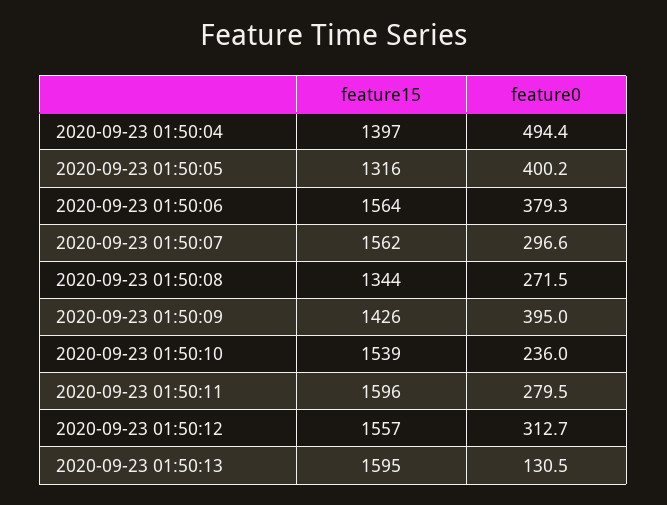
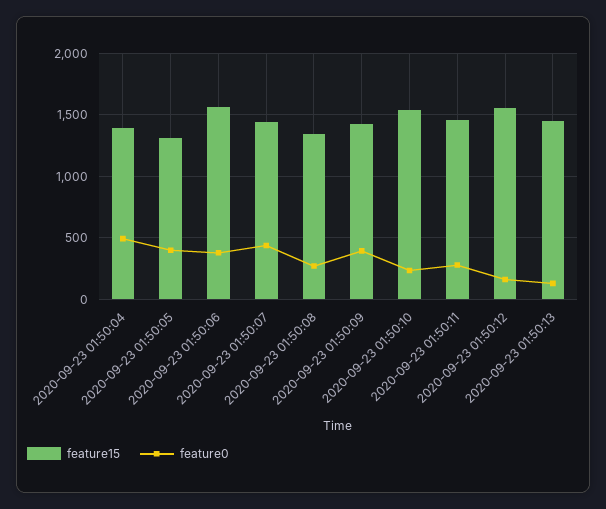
  {
    "feature15": {
      "2020-09-23 01:50:04": 1397,
      "2020-09-23 01:50:05": 1316,
      "2020-09-23 01:50:06": 1564,
-     "2020-09-23 01:50:07": 1562,
+     "2020-09-23 01:50:07": 1450,
      "2020-09-23 01:50:08": 1344,
      "2020-09-23 01:50:09": 1426,
      "2020-09-23 01:50:10": 1539,
-     "2020-09-23 01:50:11": 1596,
+     "2020-09-23 01:50:11": 1450,
      "2020-09-23 01:50:12": 1557,
-     "2020-09-23 01:50:13": 1595
+     "2020-09-23 01:50:13": 1450
    },
    "feature0": {
      "2020-09-23 01:50:04": 494.4,
      "2020-09-23 01:50:05": 400.2,
      "2020-09-23 01:50:06": 379.3,
-     "2020-09-23 01:50:07": 296.6,
+     "2020-09-23 01:50:07": 450,
      "2020-09-23 01:50:08": 271.5,
      "2020-09-23 01:50:09": 395,
      "2020-09-23 01:50:10": 236,
      "2020-09-23 01:50:11": 279.5,
-     "2020-09-23 01:50:12": 312.7,
+     "2020-09-23 01:50:12": 150,
      "2020-09-23 01:50:13": 130.5
    }
  }

